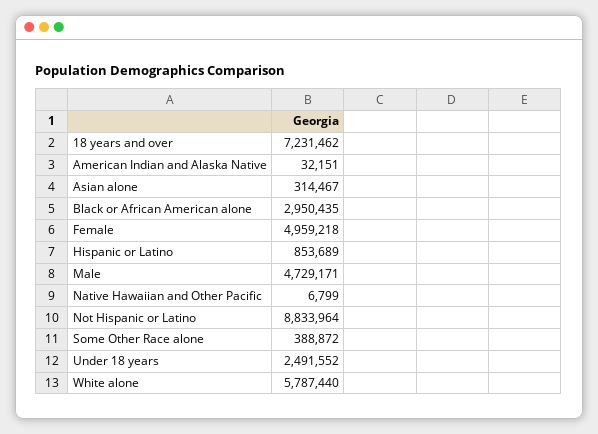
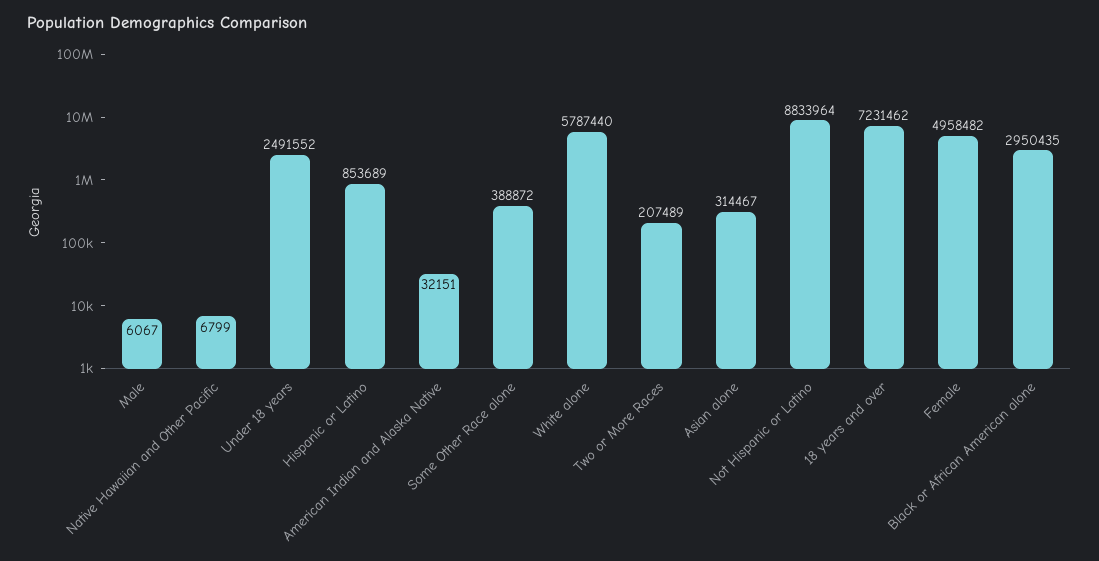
  {
    "18 years and over": 7231462,
    "American Indian and Alaska Native": 32151,
    "Asian alone": 314467,
    "Black or African American alone": 2950435,
-   "Female": 4959218,
+   "Female": 4958482,
    "Hispanic or Latino": 853689,
-   "Male": 4729171,
+   "Male": 6067,
    "Native Hawaiian and Other Pacific": 6799,
    "Not Hispanic or Latino": 8833964,
    "Some Other Race alone": 388872,
    "Under 18 years": 2491552,
-   "White alone": 5787440
+   "White alone": 5787440,
+   "Two or More Races": 207489
  }

